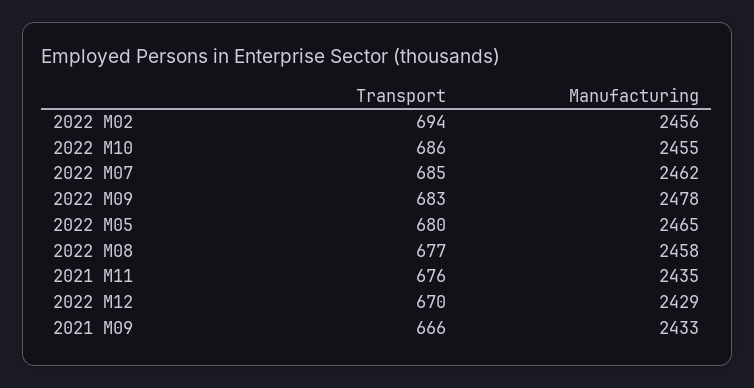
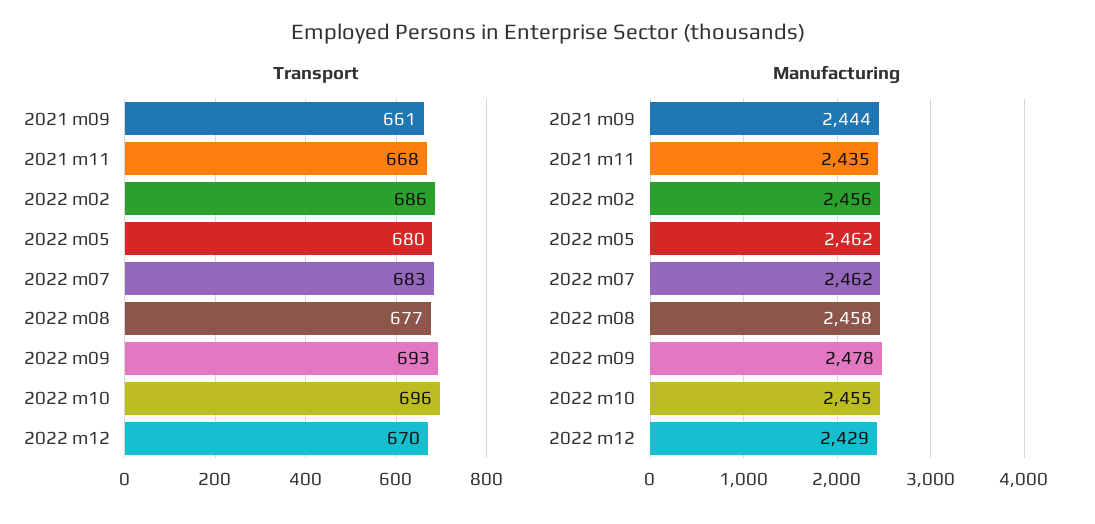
  {
    "Transport": {
-     "2022 M02": 694,
+     "2022 M02": 686,
-     "2022 M10": 686,
+     "2022 M10": 696,
-     "2022 M07": 685,
+     "2022 M07": 683,
-     "2022 M09": 683,
+     "2022 M09": 693,
      "2022 M05": 680,
      "2022 M08": 677,
-     "2021 M11": 676,
+     "2021 M11": 668,
      "2022 M12": 670,
-     "2021 M09": 666
+     "2021 M09": 661
    },
    "Manufacturing": {
      "2022 M02": 2456,
      "2022 M10": 2455,
      "2022 M07": 2462,
      "2022 M09": 2478,
-     "2022 M05": 2465,
+     "2022 M05": 2462,
      "2022 M08": 2458,
      "2021 M11": 2435,
      "2022 M12": 2429,
-     "2021 M09": 2433
+     "2021 M09": 2444
    }
  }

